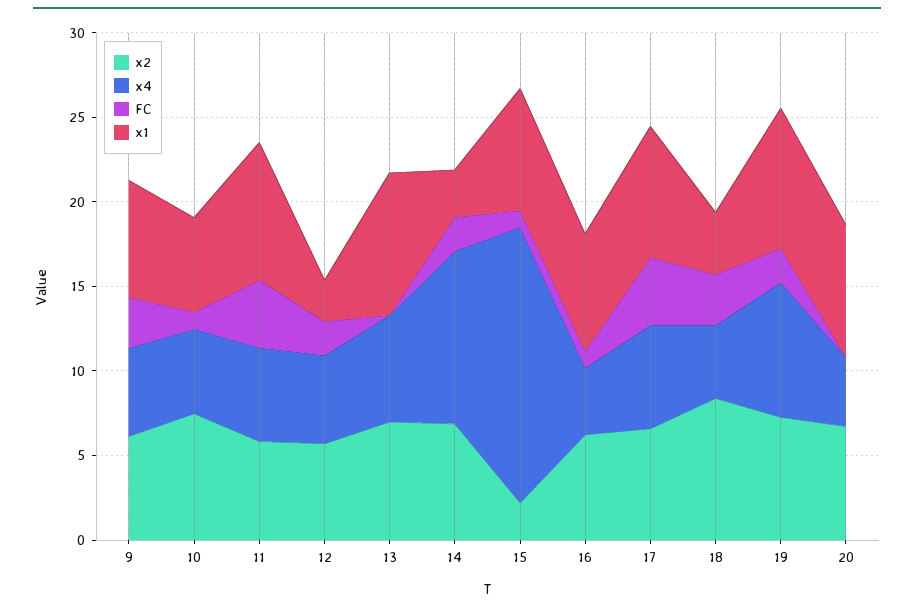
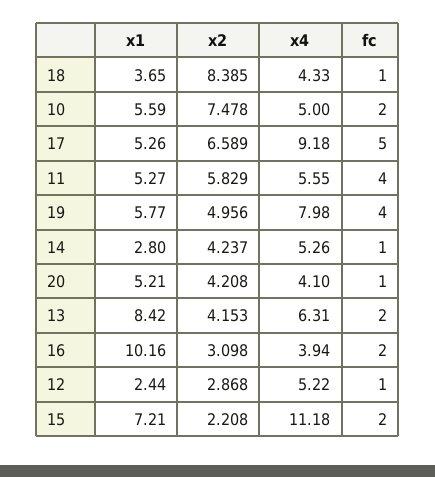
  {
    "x2": {
-     "9": 6,
      "10": 7.478,
      "11": 5.829,
-     "12": 6,
+     "12": 2.868,
-     "13": 7,
+     "13": 4.153,
-     "14": 7,
+     "14": 4.237,
      "15": 2.208,
-     "16": 6,
+     "16": 3.098,
      "17": 6.589,
      "18": 8.385,
-     "19": 7,
+     "19": 4.956,
-     "20": 7
+     "20": 4.208
    },
    "x4": {
-     "9": 5,
      "10": 5,
      "11": 5.55,
      "12": 5.22,
      "13": 6.31,
-     "14": 10,
+     "14": 5.26,
-     "15": 16,
+     "15": 11.18,
      "16": 3.94,
-     "17": 6,
+     "17": 9.18,
      "18": 4.33,
      "19": 7.98,
      "20": 4.1
    },
    "FC": {
-     "9": 3,
-     "10": 1,
+     "10": 2,
      "11": 4,
-     "12": 2,
+     "12": 1,
-     "13": 0,
+     "13": 2,
-     "14": 2,
+     "14": 1,
-     "15": 1,
+     "15": 2,
-     "16": 1,
+     "16": 2,
-     "17": 4,
+     "17": 5,
-     "18": 3,
+     "18": 1,
-     "19": 2,
+     "19": 4,
-     "20": 0
+     "20": 1
    },
    "x1": {
-     "9": 7,
      "10": 5.59,
-     "11": 8,
+     "11": 5.27,
      "12": 2.44,
      "13": 8.42,
      "14": 2.8,
      "15": 7.21,
-     "16": 7,
+     "16": 10.16,
-     "17": 8,
+     "17": 5.26,
      "18": 3.65,
-     "19": 8,
+     "19": 5.77,
-     "20": 8
+     "20": 5.21
    }
  }

